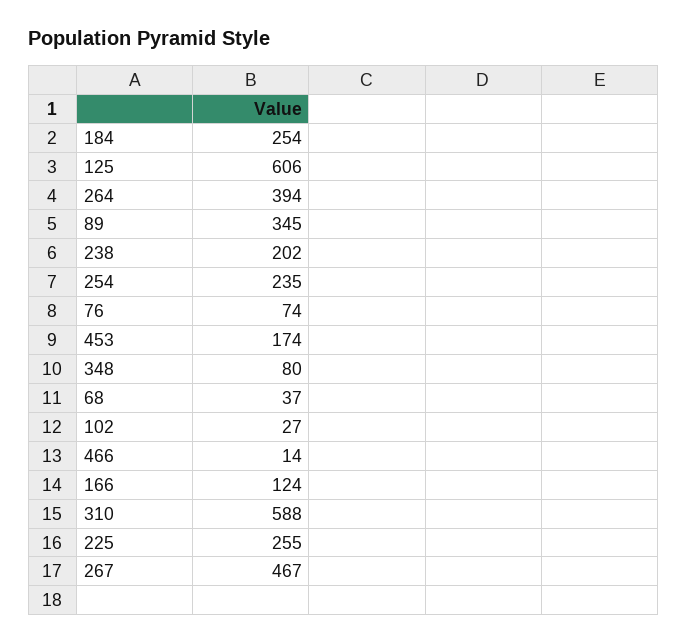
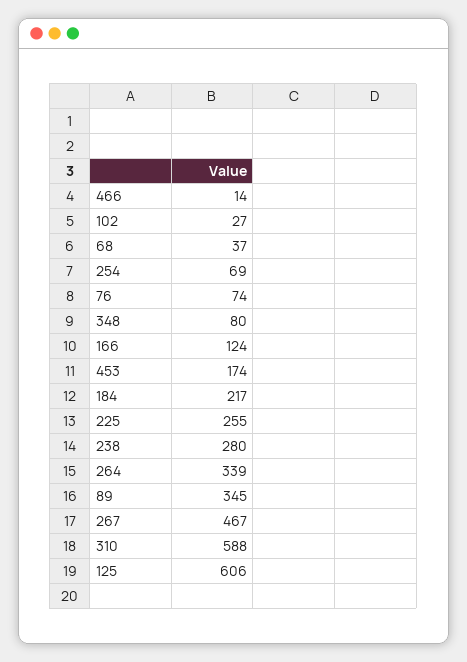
  {
-   "184": 254,
+   "184": 217,
    "125": 606,
-   "264": 394,
+   "264": 339,
    "89": 345,
-   "238": 202,
+   "238": 280,
-   "254": 235,
+   "254": 69,
    "76": 74,
    "453": 174,
    "348": 80,
    "68": 37,
    "102": 27,
    "466": 14,
    "166": 124,
    "310": 588,
    "225": 255,
    "267": 467
  }

